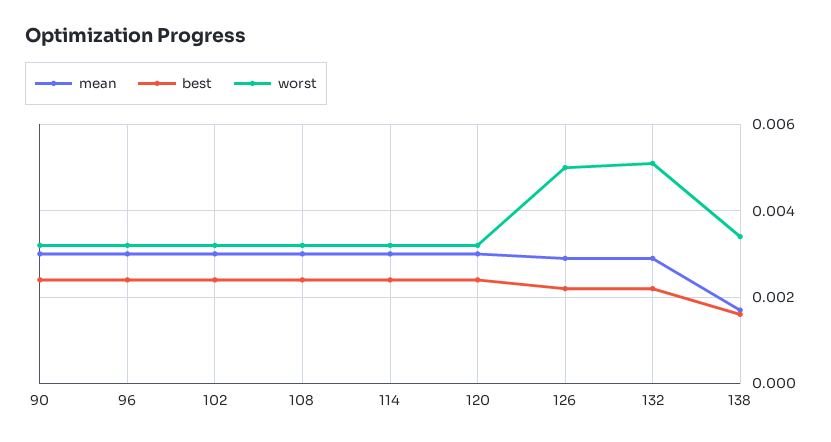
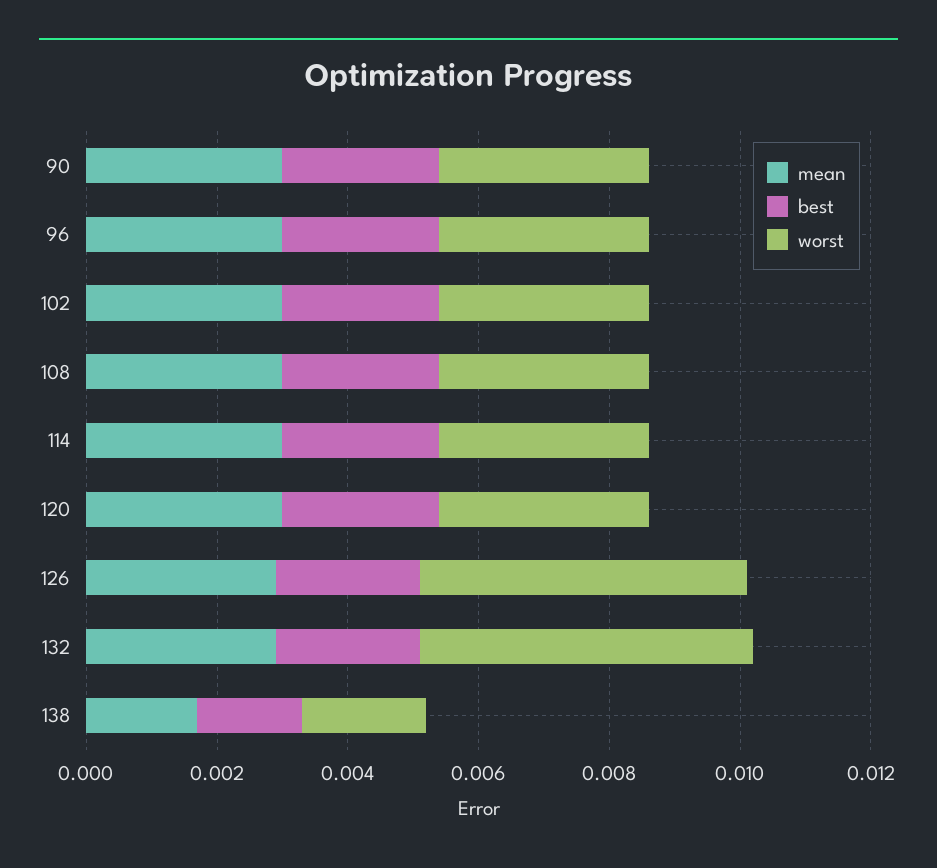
  {
    "mean": {
      "90": 0.003,
      "96": 0.003,
      "102": 0.003,
      "108": 0.003,
      "114": 0.003,
      "120": 0.003,
      "126": 0.003,
      "132": 0.003,
      "138": 0.0015
    },
    "best": {
      "90": 0.0025,
      "96": 0.0025,
      "102": 0.0025,
      "108": 0.0025,
      "114": 0.0025,
      "120": 0.0025,
      "126": 0.002,
      "132": 0.002,
      "138": 0.0015
    },
    "worst": {
      "90": 0.003,
      "96": 0.003,
      "102": 0.003,
      "108": 0.003,
      "114": 0.003,
      "120": 0.003,
      "126": 0.005,
      "132": 0.005,
-     "138": 0.0035
+     "138": 0.002
    }
  }

